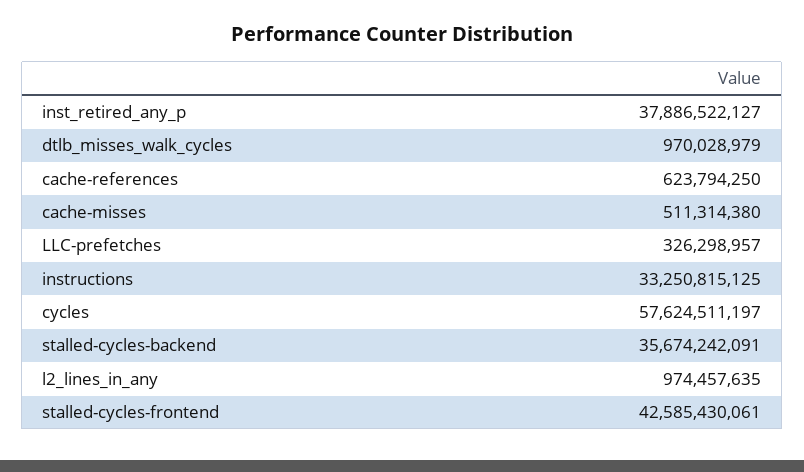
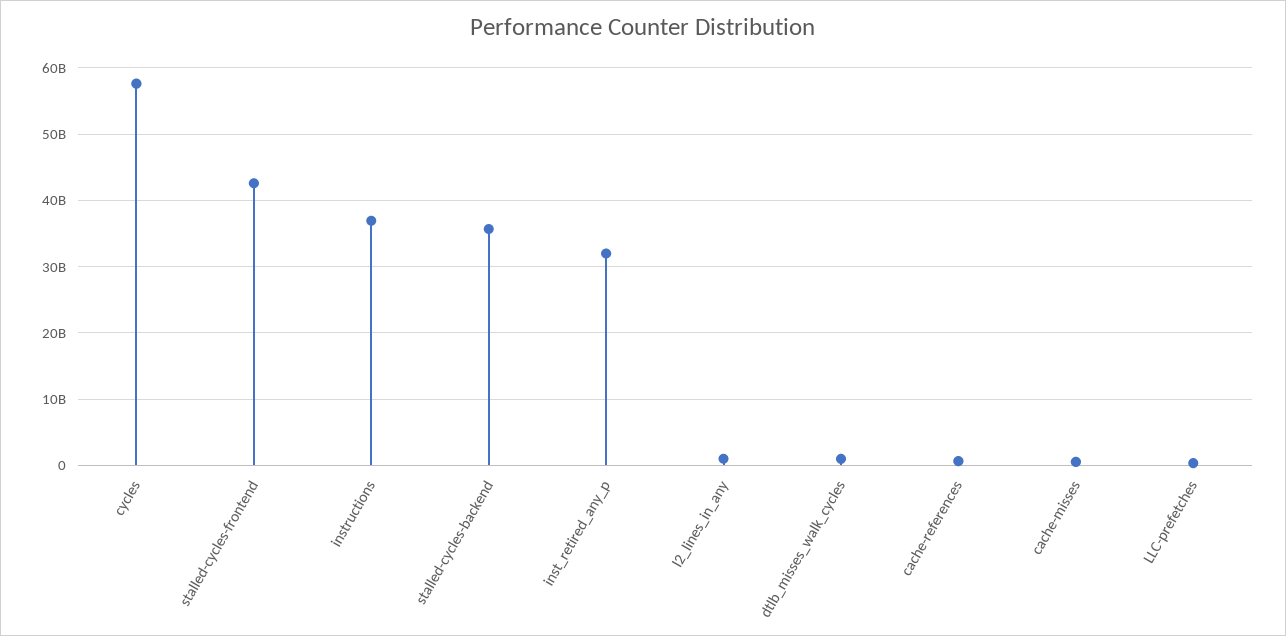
  {
-   "inst_retired_any_p": 37886522127,
+   "inst_retired_any_p": 32000000000,
    "dtlb_misses_walk_cycles": 970028979,
    "cache-references": 623794250,
    "cache-misses": 511314380,
    "LLC-prefetches": 326298957,
-   "instructions": 33250815125,
+   "instructions": 37000000000,
    "cycles": 57624511197,
    "stalled-cycles-backend": 35674242091,
    "l2_lines_in_any": 974457635,
    "stalled-cycles-frontend": 42585430061
  }

